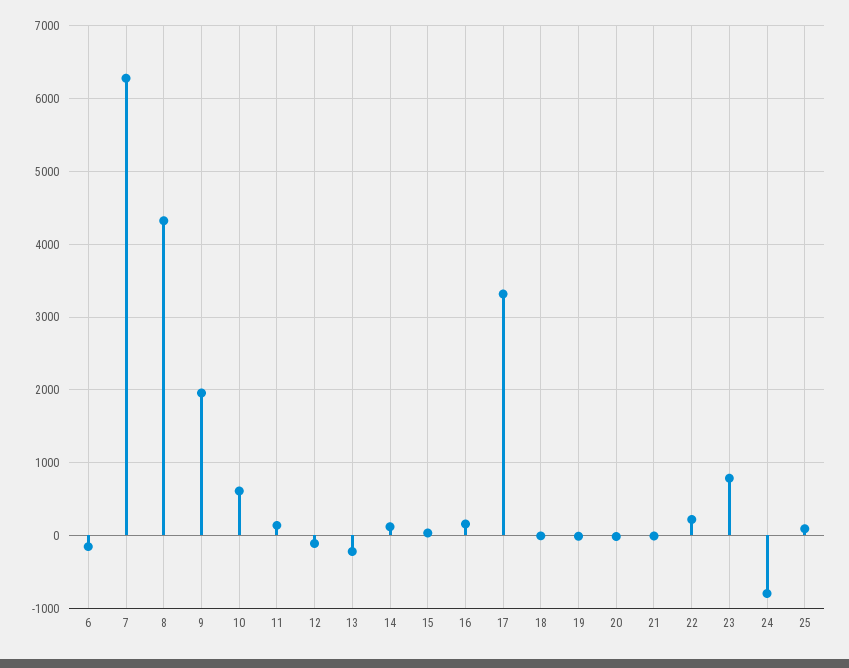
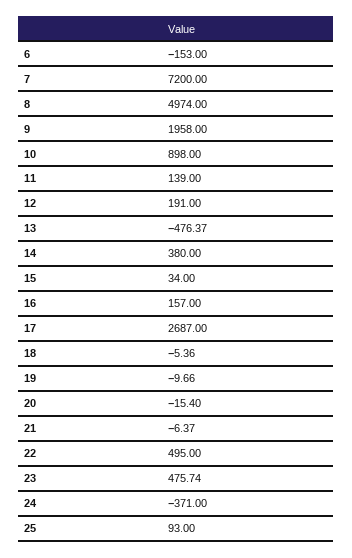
  {
    "6": -153,
-   "7": 6300,
+   "7": 7200,
-   "8": 4300,
+   "8": 4974,
    "9": 1958,
-   "10": 600,
+   "10": 898,
    "11": 139,
-   "12": -100,
+   "12": 191,
-   "13": -200,
+   "13": -476.37,
-   "14": 100,
+   "14": 380,
    "15": 34,
    "16": 157,
-   "17": 3300,
+   "17": 2687,
    "18": -5.36,
    "19": -9.66,
    "20": -15.4,
    "21": -6.37,
-   "22": 200,
+   "22": 495,
-   "23": 800,
+   "23": 475.74,
-   "24": -800,
+   "24": -371,
    "25": 93
  }

